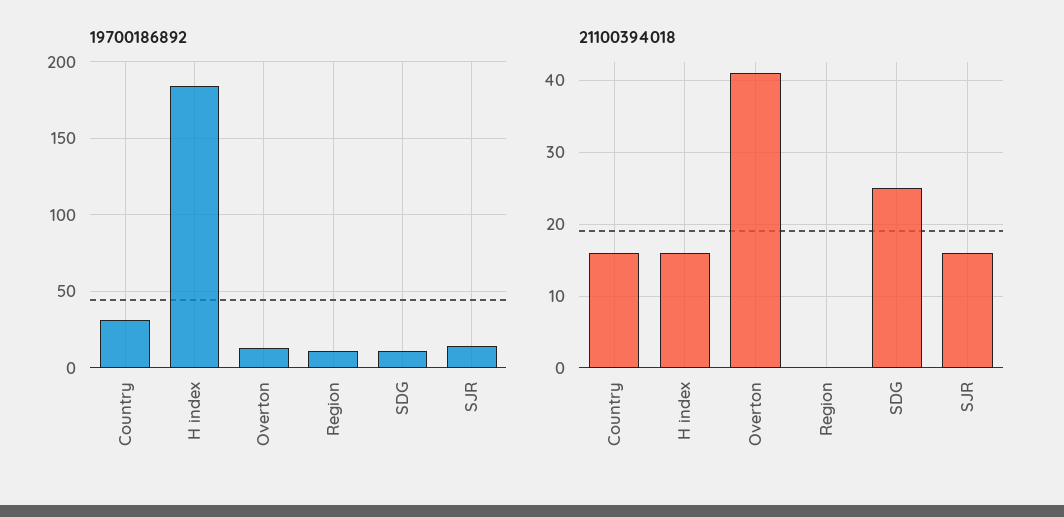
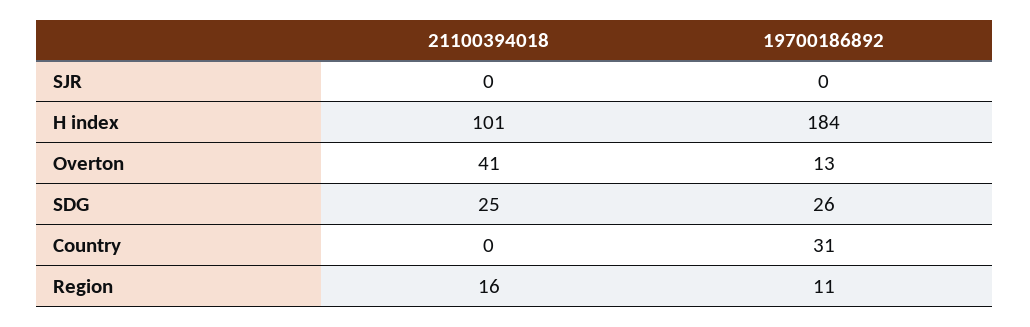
  {
    "19700186892": {
      "Country": 31,
      "H index": 184,
      "Overton": 13,
      "Region": 11,
-     "SDG": 10,
+     "SDG": 26,
-     "SJR": 15
+     "SJR": 0
    },
    "21100394018": {
-     "Country": 16,
+     "Country": 0,
-     "H index": 16,
+     "H index": 101,
      "Overton": 41,
-     "Region": 0,
+     "Region": 16,
      "SDG": 25,
-     "SJR": 16
+     "SJR": 0
    }
  }

